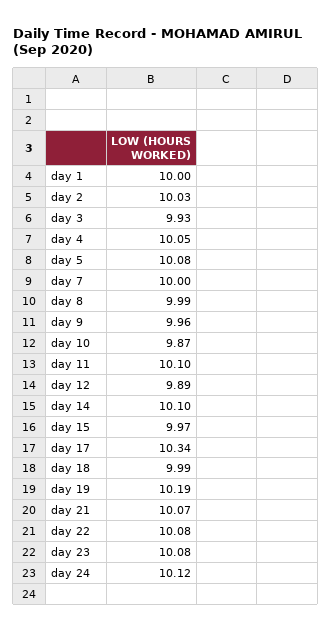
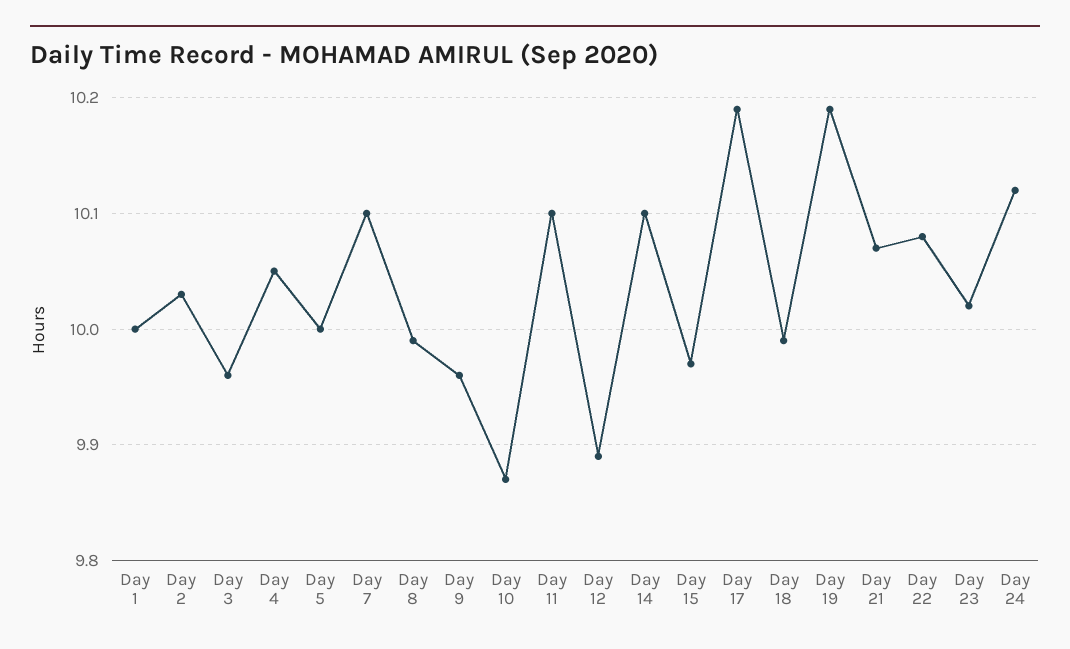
  {
    "day 1": 10,
    "day 2": 10.03,
-   "day 3": 9.93,
+   "day 3": 9.96,
    "day 4": 10.05,
-   "day 5": 10.08,
+   "day 5": 10,
-   "day 7": 10,
+   "day 7": 10.1,
    "day 8": 9.99,
    "day 9": 9.96,
    "day 10": 9.87,
    "day 11": 10.1,
    "day 12": 9.89,
    "day 14": 10.1,
    "day 15": 9.97,
-   "day 17": 10.34,
+   "day 17": 10.19,
    "day 18": 9.99,
    "day 19": 10.19,
    "day 21": 10.07,
    "day 22": 10.08,
-   "day 23": 10.08,
+   "day 23": 10.02,
    "day 24": 10.12
  }

